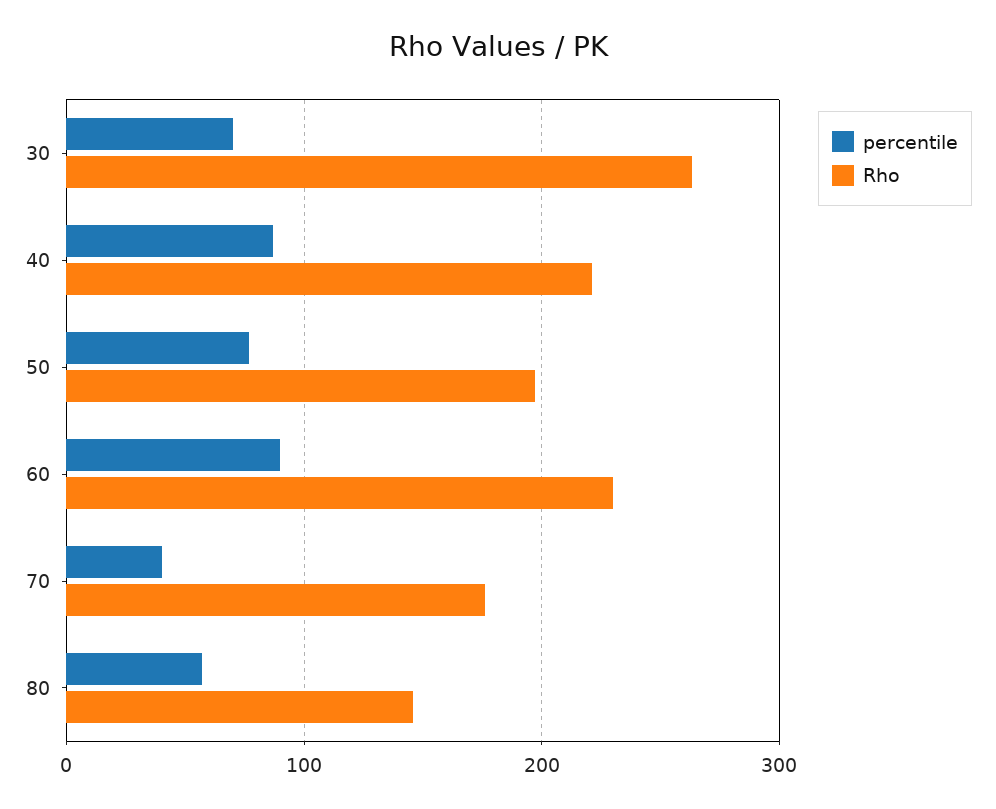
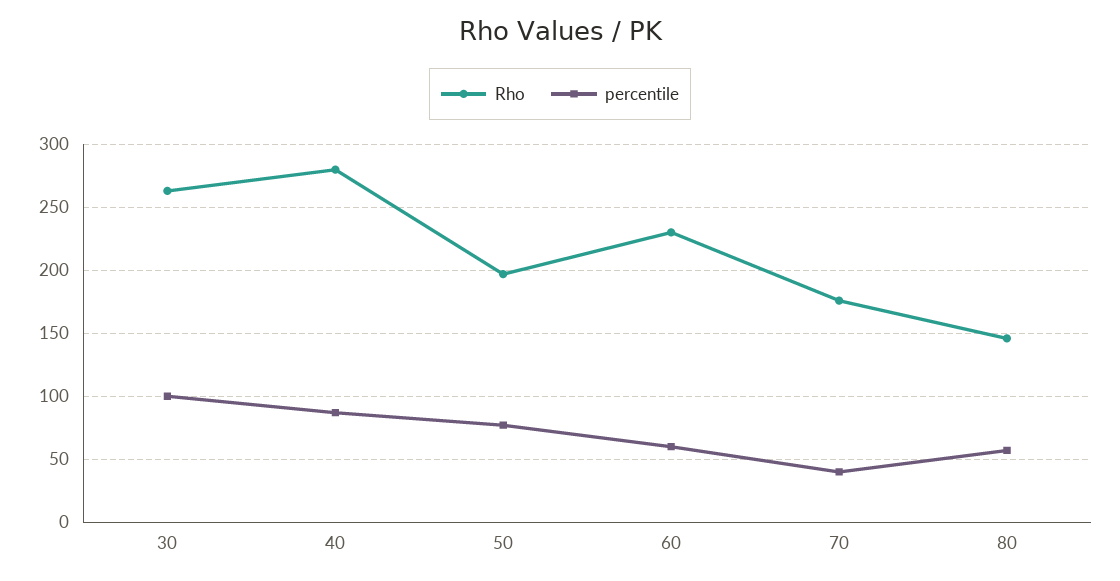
  {
    "percentile": {
-     "30": 70,
+     "30": 100,
      "40": 85,
      "50": 75,
-     "60": 90,
+     "60": 60,
      "70": 40,
      "80": 55
    },
    "Rho": {
      "30": 265,
-     "40": 220,
+     "40": 280,
      "50": 195,
      "60": 230,
      "70": 175,
      "80": 145
    }
  }

